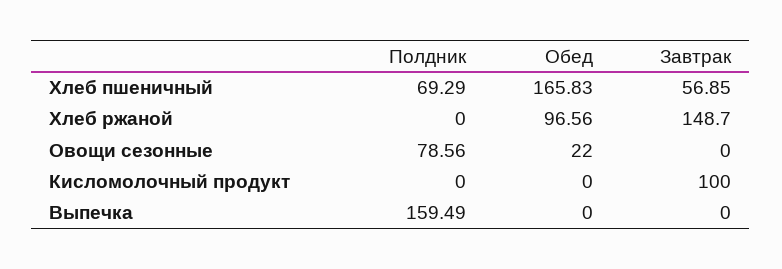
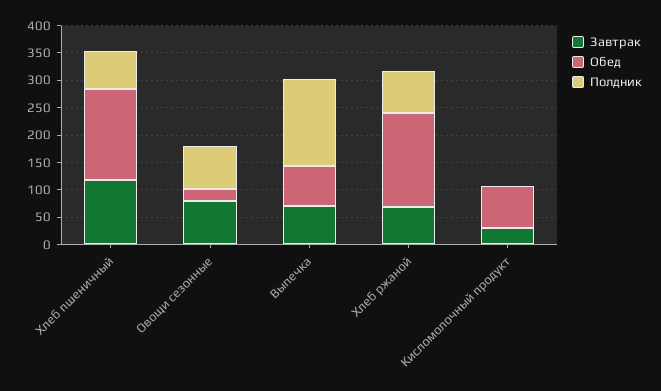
  {
    "Полдник": {
      "Хлеб пшеничный": 69.29,
-     "Хлеб ржаной": 0,
+     "Хлеб ржаной": 75,
      "Овощи сезонные": 78.56,
      "Кисломолочный продукт": 0,
      "Выпечка": 159.49
    },
    "Обед": {
      "Хлеб пшеничный": 165.83,
-     "Хлеб ржаной": 96.56,
+     "Хлеб ржаной": 175,
      "Овощи сезонные": 22,
-     "Кисломолочный продукт": 0,
+     "Кисломолочный продукт": 75,
-     "Выпечка": 0
+     "Выпечка": 75
    },
    "Завтрак": {
-     "Хлеб пшеничный": 56.85,
+     "Хлеб пшеничный": 125,
-     "Хлеб ржаной": 148.7,
+     "Хлеб ржаной": 75,
-     "Овощи сезонные": 0,
+     "Овощи сезонные": 75,
-     "Кисломолочный продукт": 100,
+     "Кисломолочный продукт": 25,
-     "Выпечка": 0
+     "Выпечка": 75
    }
  }

